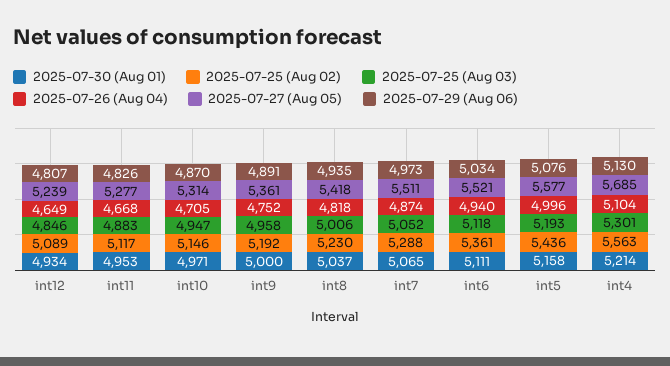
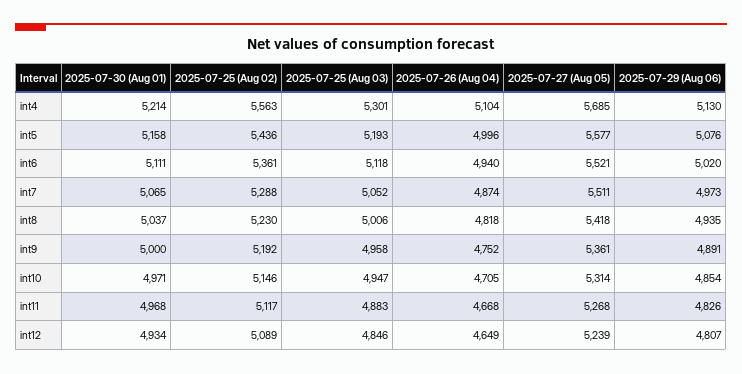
  {
    "2025-07-30 (Aug 01)": {
      "int12": 4934,
-     "int11": 4953,
+     "int11": 4968,
      "int10": 4971,
      "int9": 5000,
      "int8": 5037,
      "int7": 5065,
      "int6": 5111,
      "int5": 5158,
      "int4": 5214
    },
    "2025-07-25 (Aug 02)": {
      "int12": 5089,
      "int11": 5117,
      "int10": 5146,
      "int9": 5192,
      "int8": 5230,
      "int7": 5288,
      "int6": 5361,
      "int5": 5436,
      "int4": 5563
    },
    "2025-07-25 (Aug 03)": {
      "int12": 4846,
      "int11": 4883,
      "int10": 4947,
      "int9": 4958,
      "int8": 5006,
      "int7": 5052,
      "int6": 5118,
      "int5": 5193,
      "int4": 5301
    },
    "2025-07-26 (Aug 04)": {
      "int12": 4649,
      "int11": 4668,
      "int10": 4705,
      "int9": 4752,
      "int8": 4818,
      "int7": 4874,
      "int6": 4940,
      "int5": 4996,
      "int4": 5104
    },
    "2025-07-27 (Aug 05)": {
      "int12": 5239,
-     "int11": 5277,
+     "int11": 5268,
      "int10": 5314,
      "int9": 5361,
      "int8": 5418,
      "int7": 5511,
      "int6": 5521,
      "int5": 5577,
      "int4": 5685
    },
    "2025-07-29 (Aug 06)": {
      "int12": 4807,
      "int11": 4826,
-     "int10": 4870,
+     "int10": 4854,
      "int9": 4891,
      "int8": 4935,
      "int7": 4973,
-     "int6": 5034,
+     "int6": 5020,
      "int5": 5076,
      "int4": 5130
    }
  }

